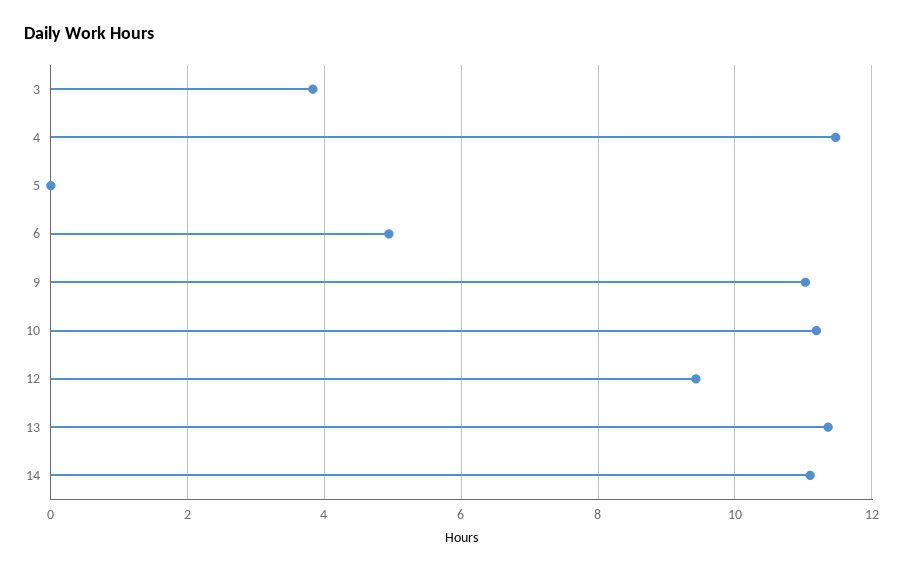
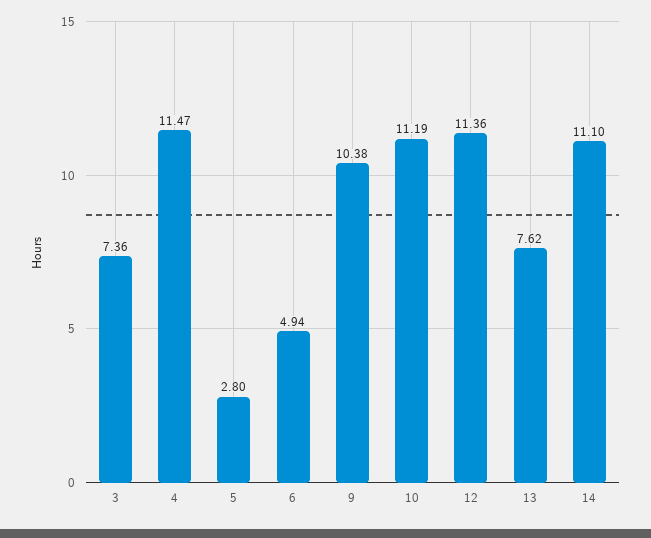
  {
-   "3": 3.8,
+   "3": 7.36,
    "4": 11.47,
-   "5": 0,
+   "5": 2.8,
    "6": 4.94,
-   "9": 11,
+   "9": 10.38,
    "10": 11.19,
-   "12": 9.4,
+   "12": 11.36,
-   "13": 11.4,
+   "13": 7.62,
    "14": 11.1
  }

